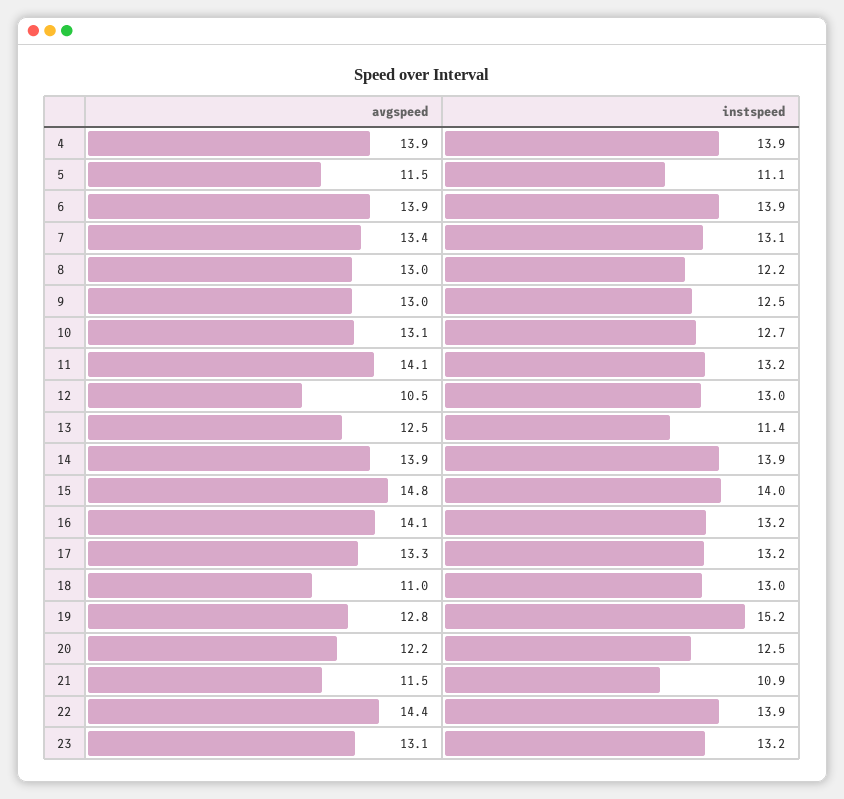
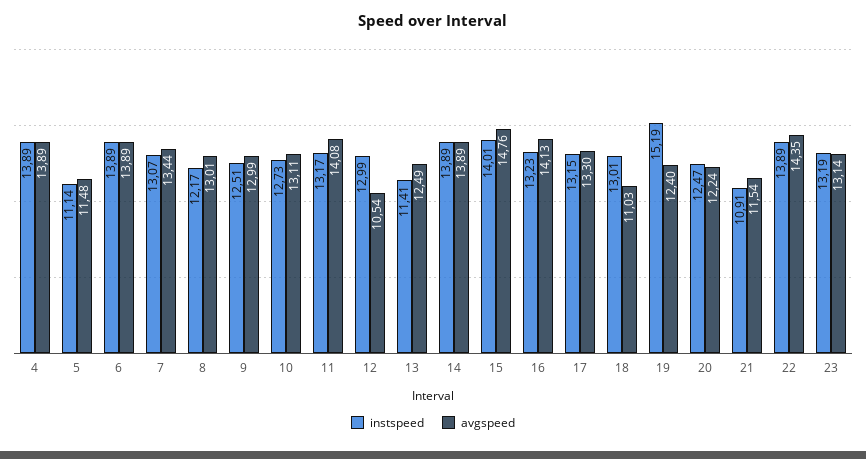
  {
    "avgspeed": {
      "4": 13.89,
      "5": 11.48,
      "6": 13.89,
      "7": 13.44,
      "8": 13.01,
      "9": 12.99,
      "10": 13.11,
      "11": 14.08,
      "12": 10.54,
      "13": 12.49,
      "14": 13.89,
      "15": 14.76,
      "16": 14.13,
      "17": 13.3,
      "18": 11.03,
-     "19": 12.8,
+     "19": 12.4,
      "20": 12.24,
      "21": 11.54,
      "22": 14.35,
      "23": 13.14
    },
    "instspeed": {
      "4": 13.89,
      "5": 11.14,
      "6": 13.89,
      "7": 13.07,
      "8": 12.17,
      "9": 12.51,
      "10": 12.73,
      "11": 13.17,
      "12": 12.99,
      "13": 11.41,
      "14": 13.89,
      "15": 14.01,
      "16": 13.23,
      "17": 13.15,
      "18": 13.01,
      "19": 15.19,
      "20": 12.47,
      "21": 10.91,
      "22": 13.89,
      "23": 13.19
    }
  }

